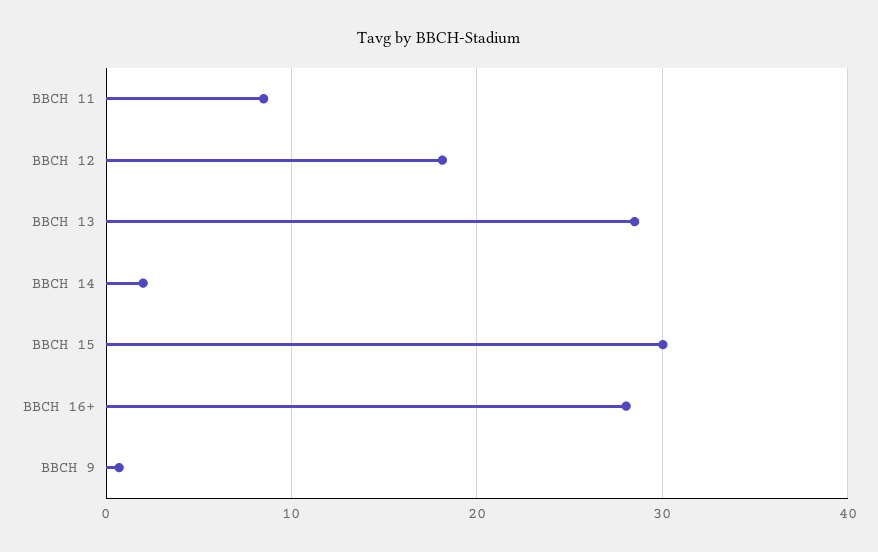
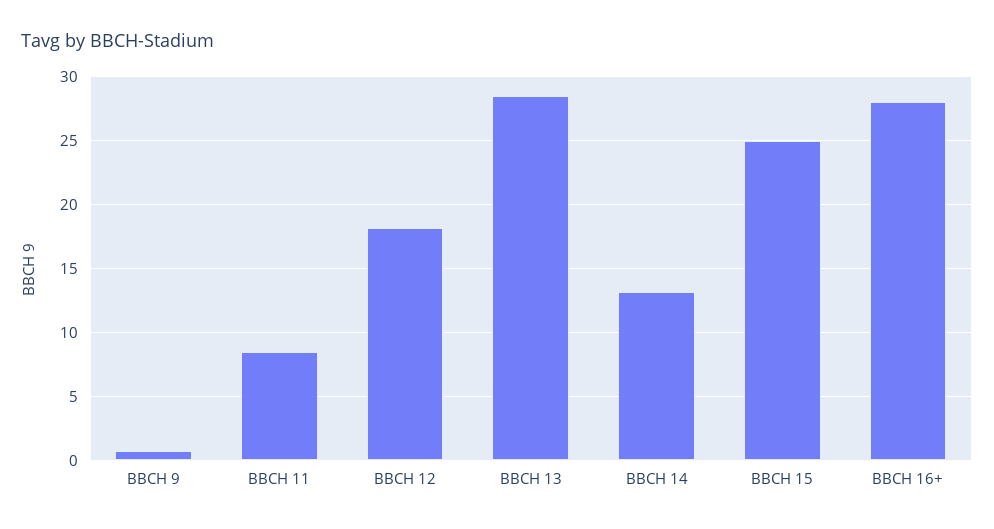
  {
    "BBCH 11": 8.5,
    "BBCH 12": 18,
    "BBCH 13": 28.5,
-   "BBCH 14": 2,
+   "BBCH 14": 13,
-   "BBCH 15": 30,
+   "BBCH 15": 25,
    "BBCH 16+": 28,
    "BBCH 9": 0.5
  }

